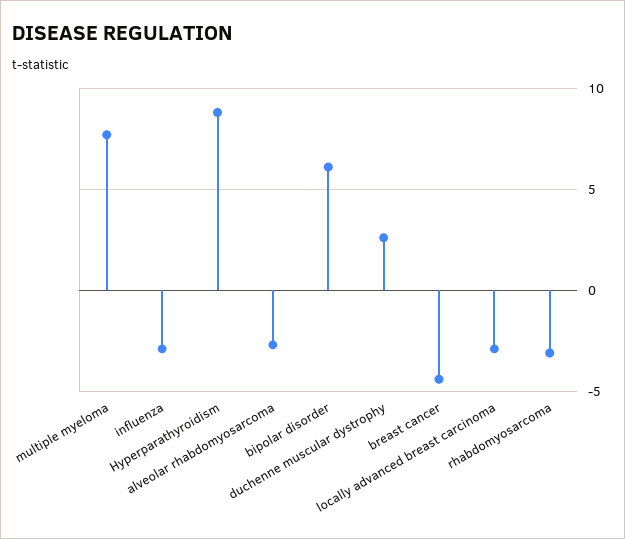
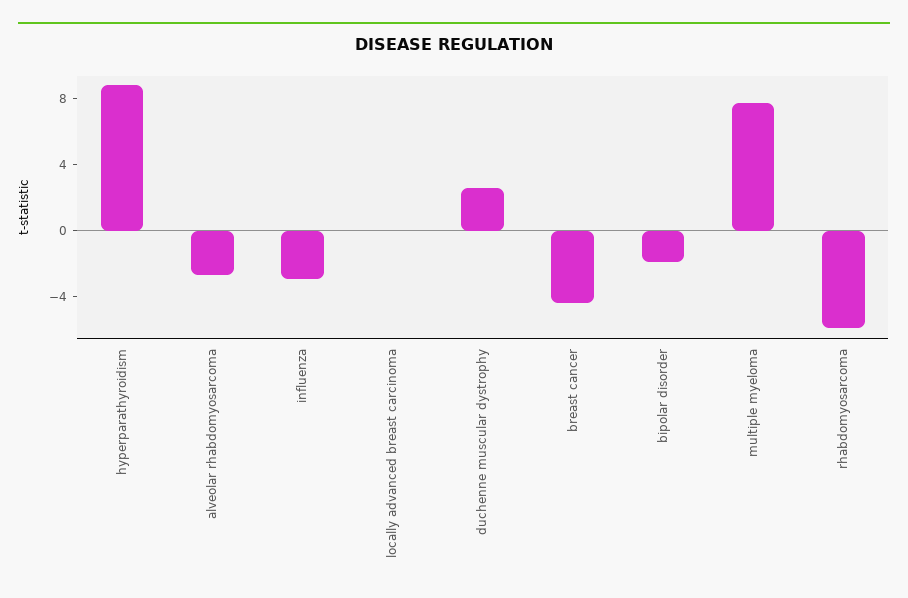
  {
    "multiple myeloma": 7.5,
    "influenza": -3,
    "Hyperparathyroidism": 9,
    "alveolar rhabdomyosarcoma": -2.5,
-   "bipolar disorder": 6,
+   "bipolar disorder": -2,
    "duchenne muscular dystrophy": 2.5,
    "breast cancer": -4.5,
-   "locally advanced breast carcinoma": -3,
+   "locally advanced breast carcinoma": 0,
-   "rhabdomyosarcoma": -3
+   "rhabdomyosarcoma": -6
  }

